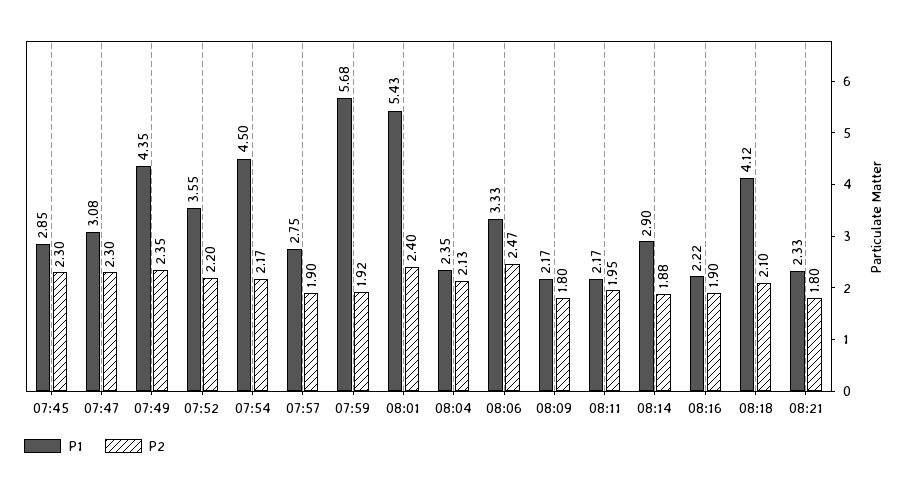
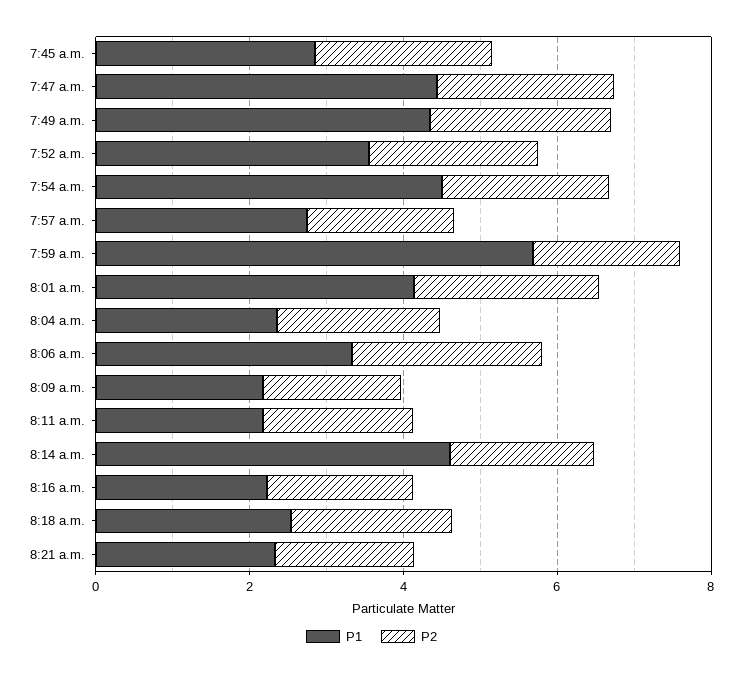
  {
    "P1": {
      "07:45": 2.85,
-     "07:47": 3.08,
+     "07:47": 4.5,
      "07:49": 4.35,
      "07:52": 3.55,
      "07:54": 4.5,
      "07:57": 2.75,
      "07:59": 5.68,
-     "08:01": 5.43,
+     "08:01": 4,
      "08:04": 2.35,
      "08:06": 3.33,
      "08:09": 2.17,
      "08:11": 2.17,
-     "08:14": 2.9,
+     "08:14": 4.5,
      "08:16": 2.22,
-     "08:18": 4.12,
+     "08:18": 2.5,
      "08:21": 2.33
    },
    "P2": {
      "07:45": 2.3,
      "07:47": 2.3,
      "07:49": 2.35,
      "07:52": 2.2,
      "07:54": 2.17,
      "07:57": 1.9,
      "07:59": 1.92,
      "08:01": 2.4,
      "08:04": 2.13,
      "08:06": 2.47,
      "08:09": 1.8,
      "08:11": 1.95,
      "08:14": 1.88,
      "08:16": 1.9,
      "08:18": 2.1,
      "08:21": 1.8
    }
  }

